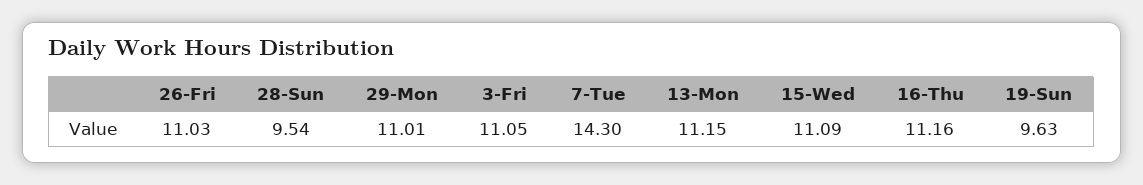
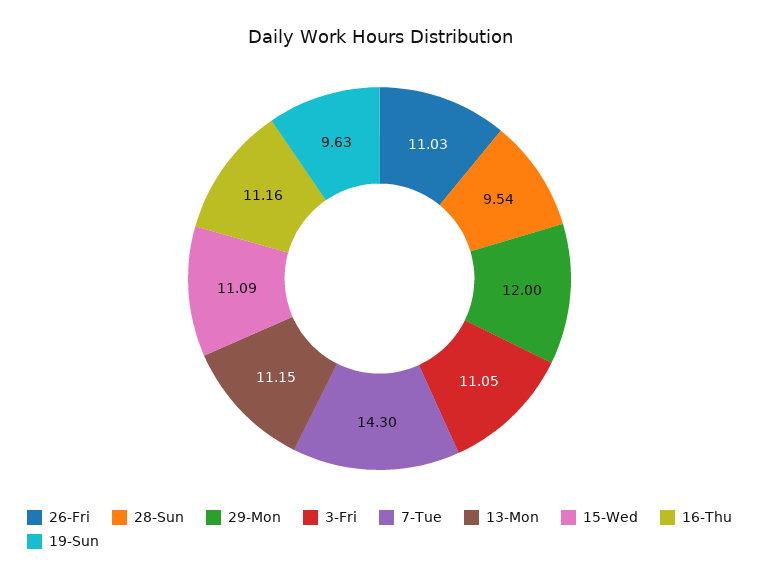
  {
    "26-Fri": 11.03,
    "28-Sun": 9.54,
-   "29-Mon": 11.01,
+   "29-Mon": 12,
    "3-Fri": 11.05,
    "7-Tue": 14.3,
    "13-Mon": 11.15,
    "15-Wed": 11.09,
    "16-Thu": 11.16,
    "19-Sun": 9.63
  }

